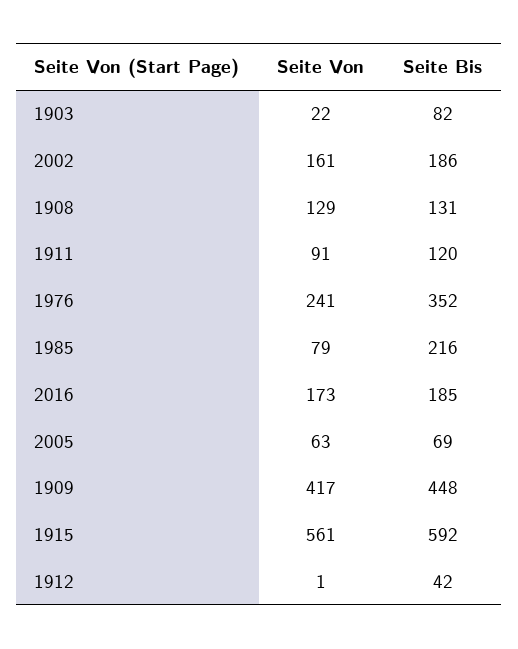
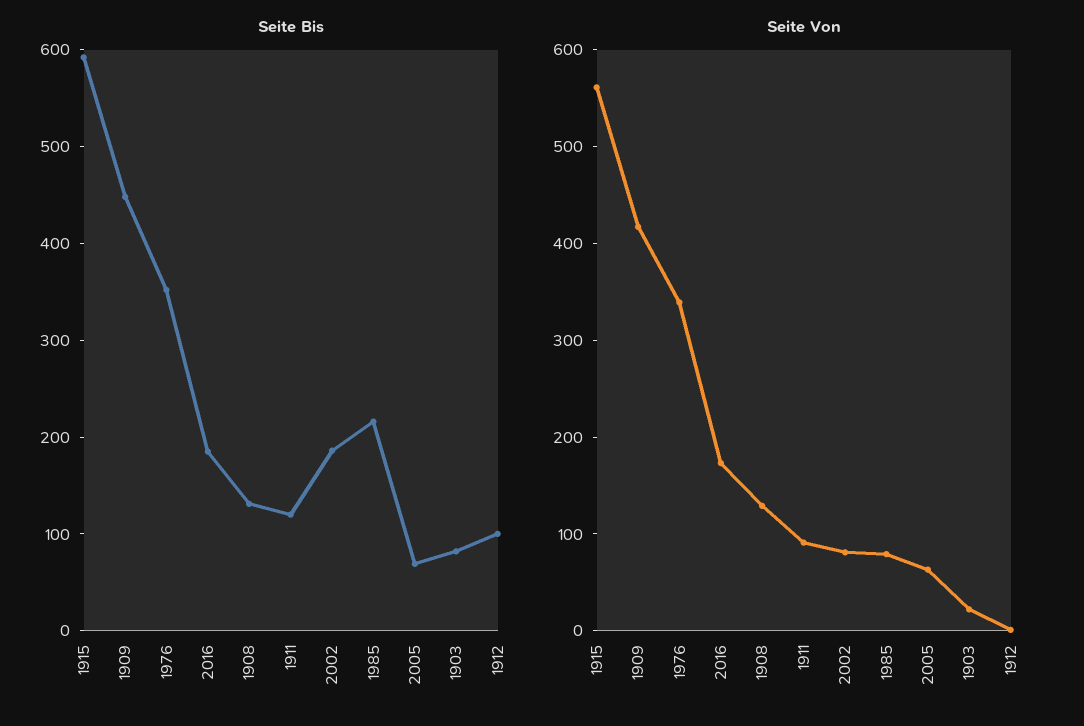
  {
    "Seite Von": {
      "1903": 22,
-     "2002": 161,
+     "2002": 80,
      "1908": 129,
      "1911": 91,
-     "1976": 241,
+     "1976": 340,
      "1985": 79,
      "2016": 173,
      "2005": 63,
      "1909": 417,
      "1915": 561,
      "1912": 1
    },
    "Seite Bis": {
      "1903": 82,
      "2002": 186,
      "1908": 131,
      "1911": 120,
      "1976": 352,
      "1985": 216,
      "2016": 185,
      "2005": 69,
      "1909": 448,
      "1915": 592,
-     "1912": 42
+     "1912": 100
    }
  }

